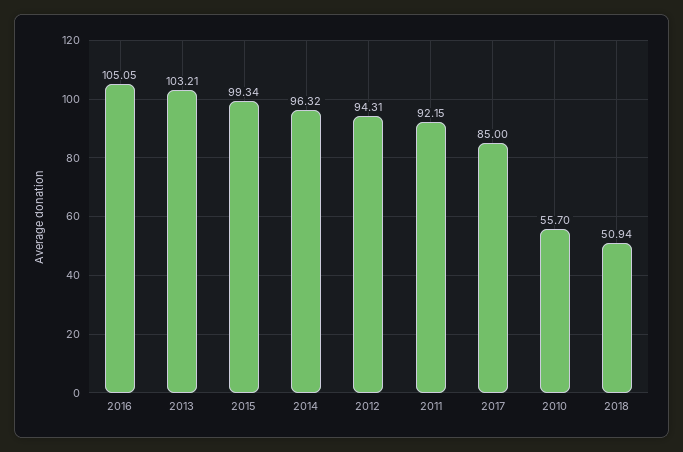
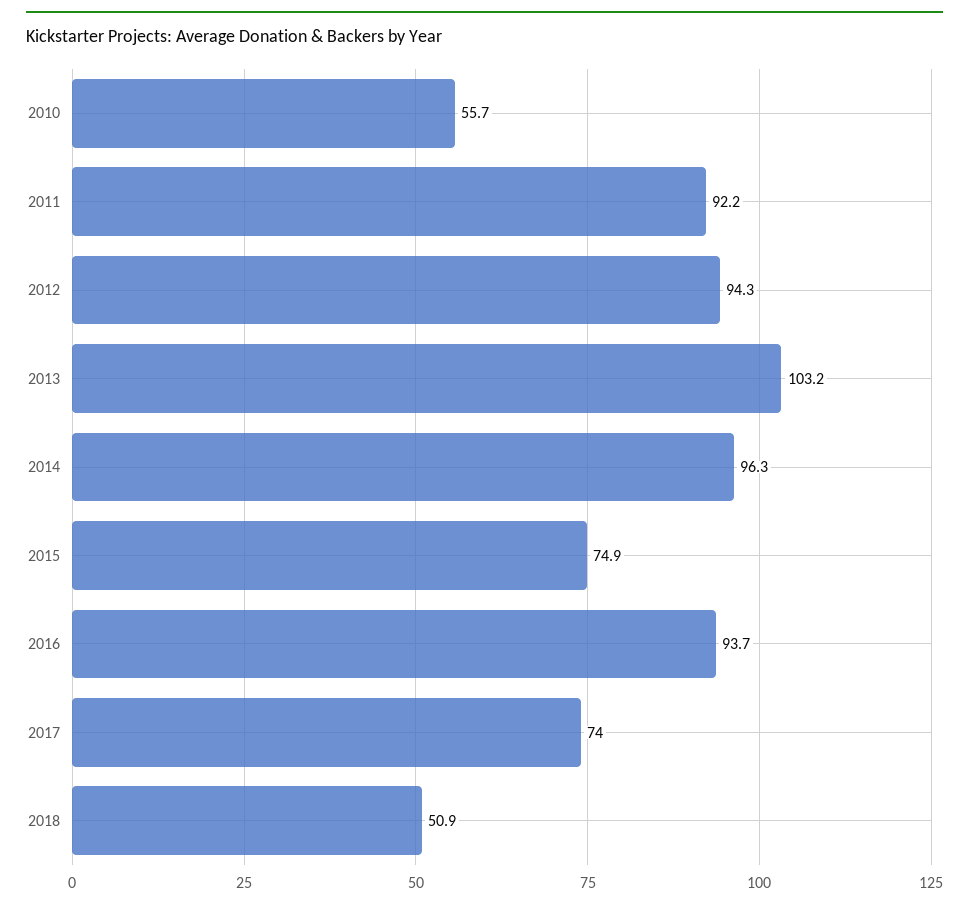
  {
-   "2016": 105.05,
+   "2016": 93.7,
    "2013": 103.21,
-   "2015": 99.34,
+   "2015": 74.9,
    "2014": 96.32,
    "2012": 94.31,
    "2011": 92.15,
-   "2017": 85,
+   "2017": 74,
    "2010": 55.7,
    "2018": 50.94
  }

